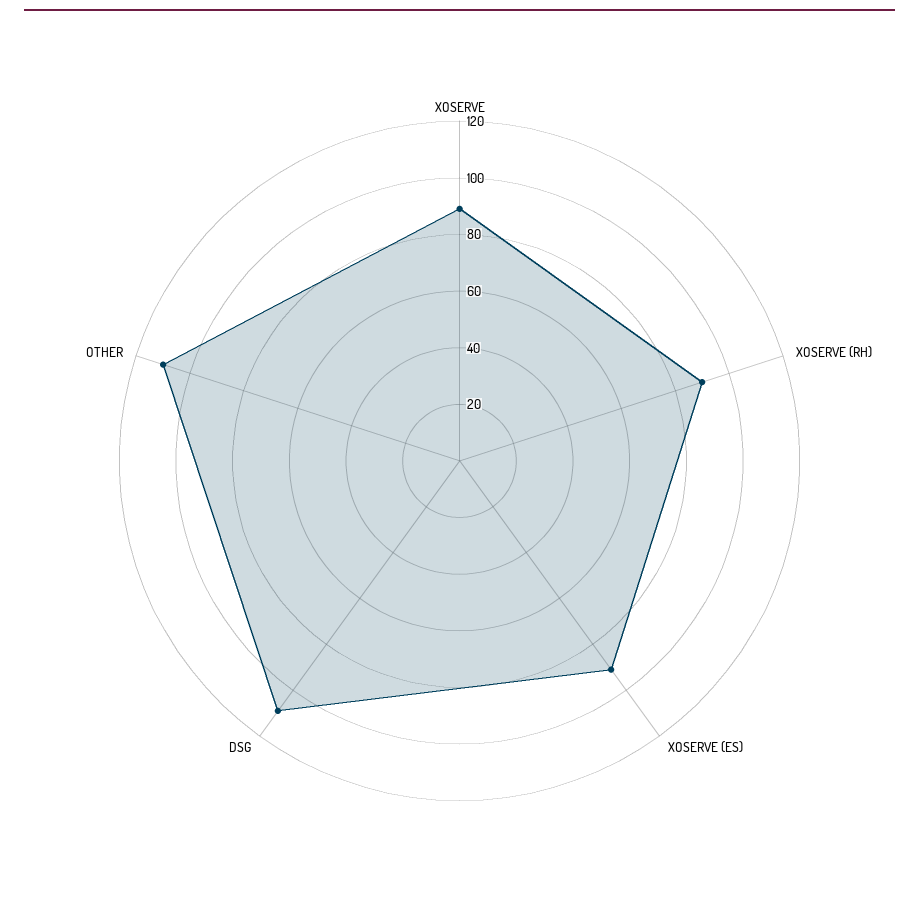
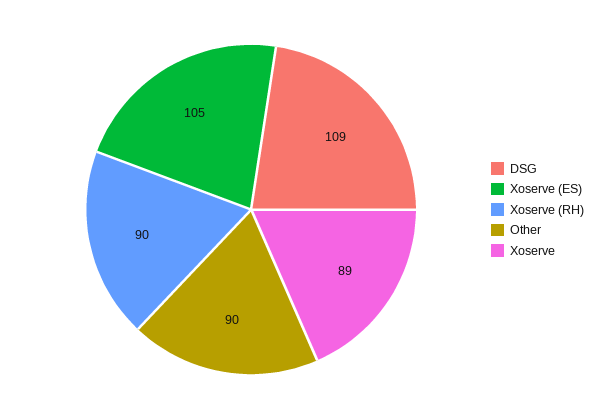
  {
    "XOSERVE": 89,
    "XOSERVE (RH)": 90,
-   "XOSERVE (ES)": 90,
+   "XOSERVE (ES)": 105,
    "DSG": 109,
-   "OTHER": 110
+   "OTHER": 90
  }

